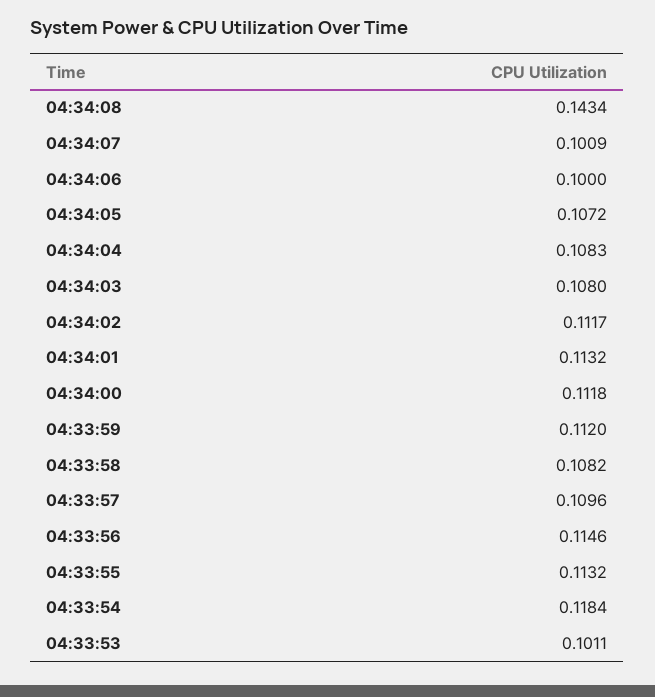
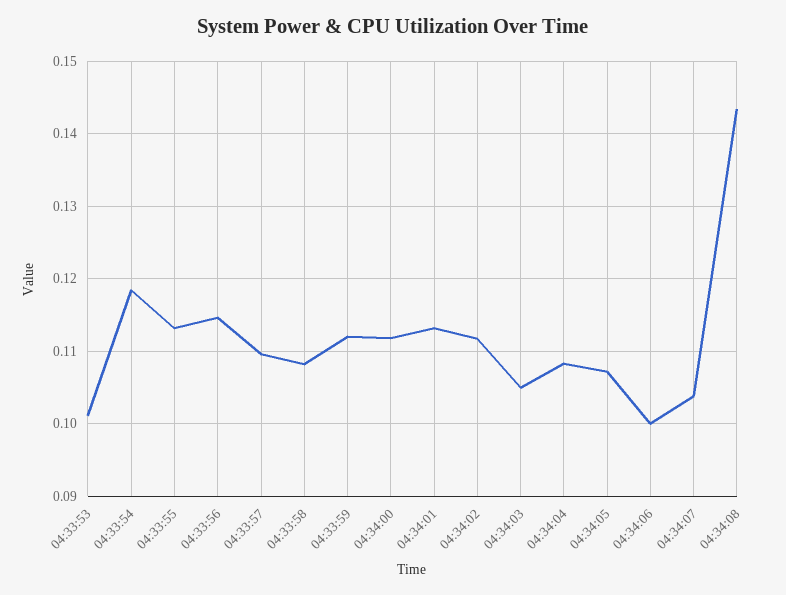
  {
    "04:34:08": 0.1434,
-   "04:34:07": 0.1009,
+   "04:34:07": 0.104,
    "04:34:06": 0.1,
    "04:34:05": 0.1072,
    "04:34:04": 0.1083,
-   "04:34:03": 0.108,
+   "04:34:03": 0.105,
    "04:34:02": 0.1117,
    "04:34:01": 0.1132,
    "04:34:00": 0.1118,
    "04:33:59": 0.112,
    "04:33:58": 0.1082,
    "04:33:57": 0.1096,
    "04:33:56": 0.1146,
    "04:33:55": 0.1132,
    "04:33:54": 0.1184,
    "04:33:53": 0.1011
  }

